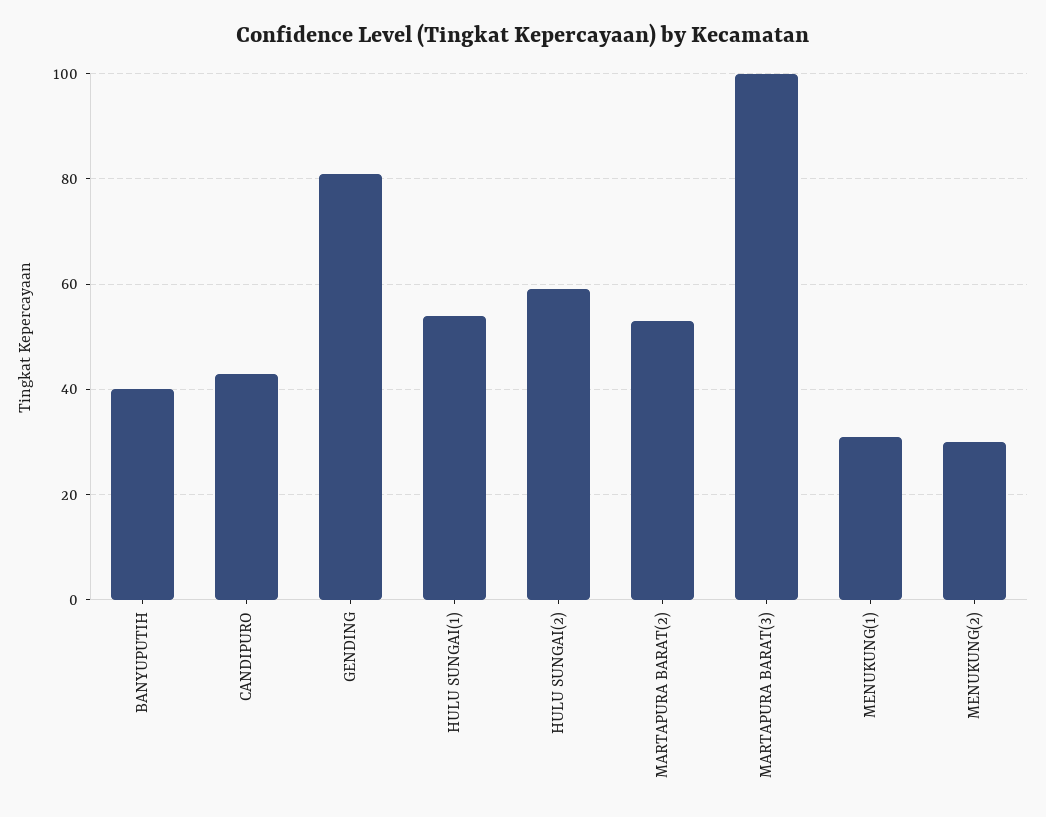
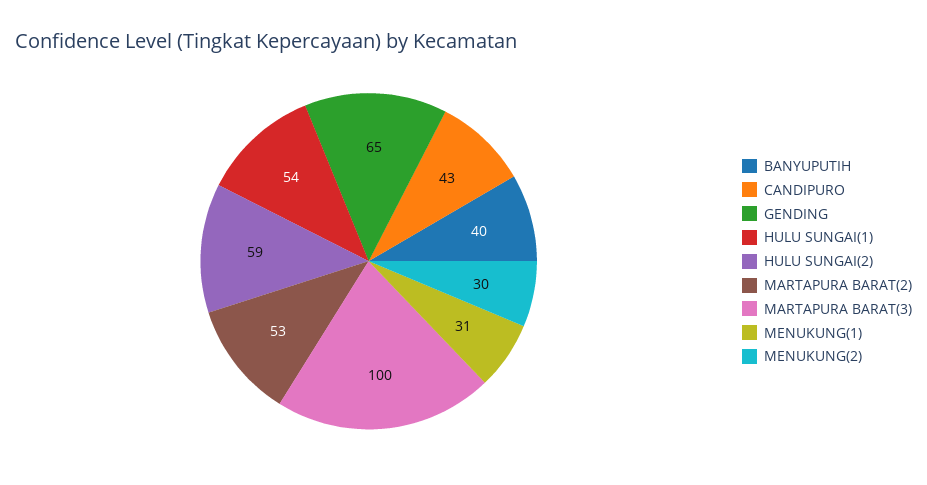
  {
    "BANYUPUTIH": 40,
    "CANDIPURO": 43,
-   "GENDING": 80,
+   "GENDING": 65,
    "HULU SUNGAI(1)": 54,
    "HULU SUNGAI(2)": 59,
    "MARTAPURA BARAT(2)": 53,
    "MARTAPURA BARAT(3)": 100,
    "MENUKUNG(1)": 31,
    "MENUKUNG(2)": 30
  }

